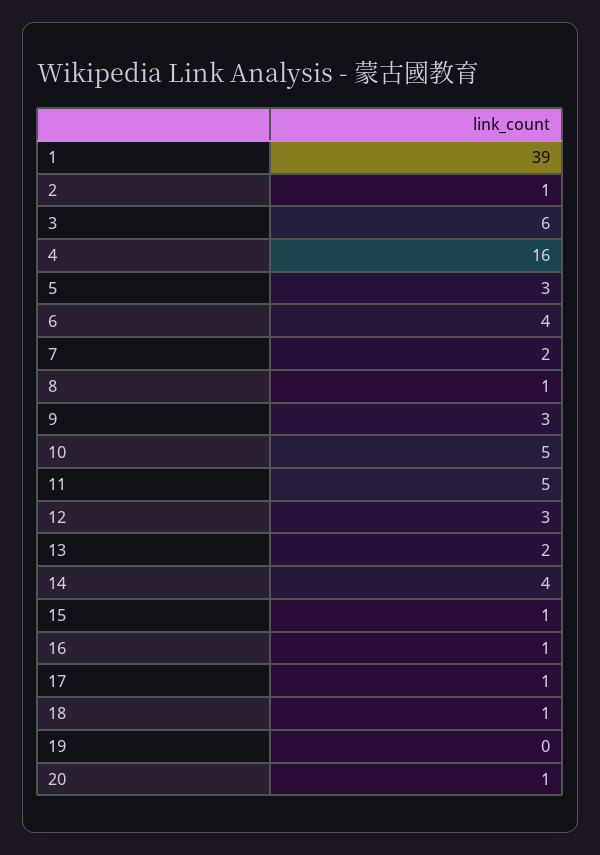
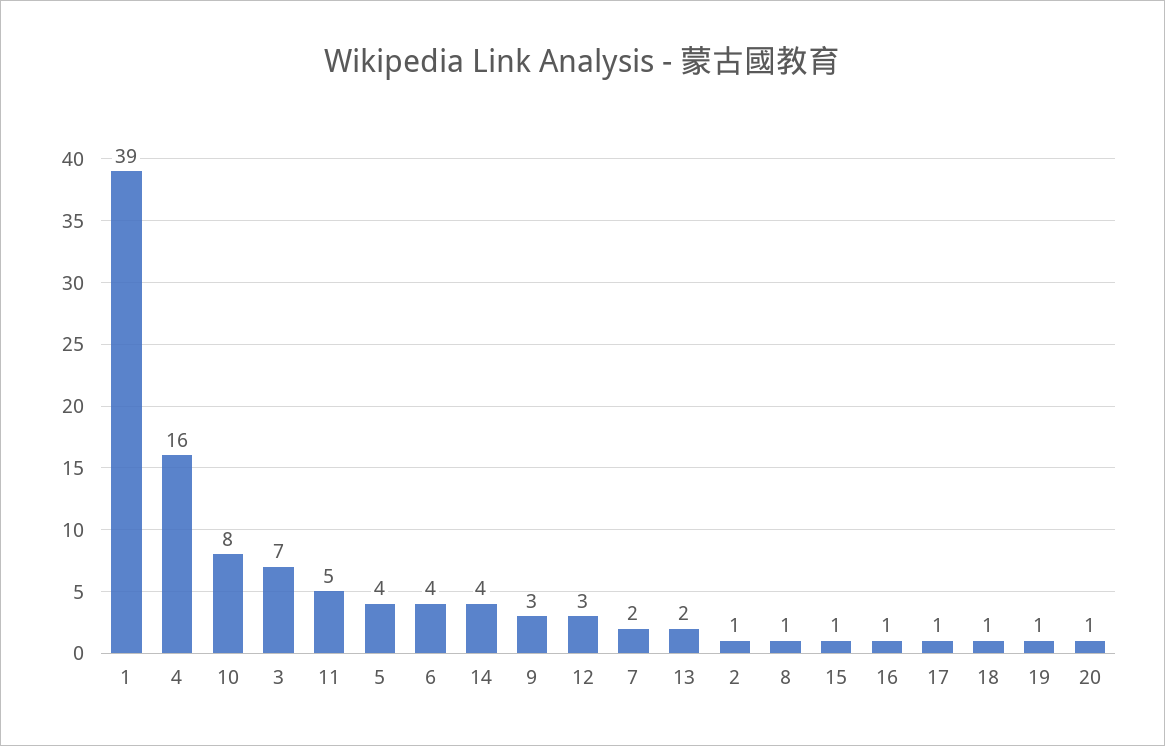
  {
    "1": 39,
    "2": 1,
-   "3": 6,
+   "3": 7,
    "4": 16,
-   "5": 3,
+   "5": 4,
    "6": 4,
    "7": 2,
    "8": 1,
    "9": 3,
-   "10": 5,
+   "10": 8,
    "11": 5,
    "12": 3,
    "13": 2,
    "14": 4,
    "15": 1,
    "16": 1,
    "17": 1,
    "18": 1,
-   "19": 0,
+   "19": 1,
    "20": 1
  }

